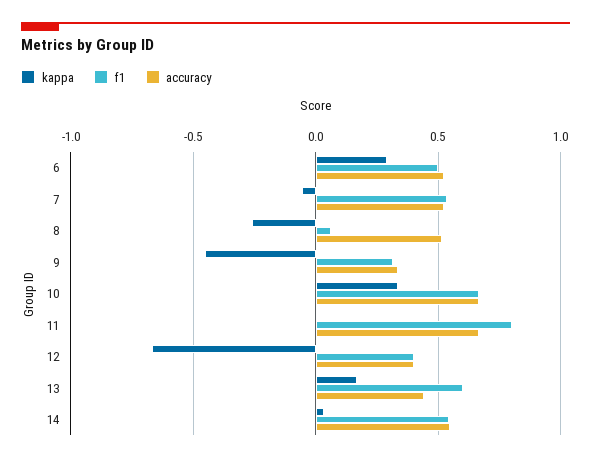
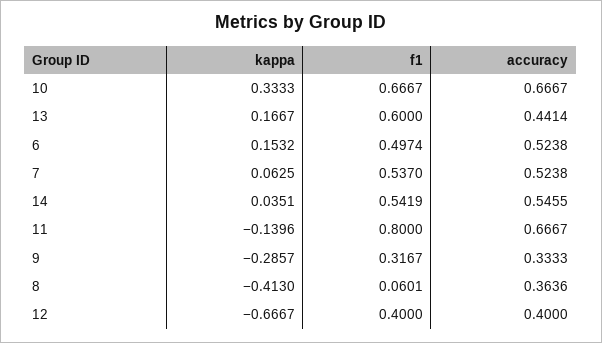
  {
    "kappa": {
-     "6": 0.3,
+     "6": 0.1532,
-     "7": -0.05,
+     "7": 0.0625,
-     "8": -0.25,
+     "8": -0.413,
-     "9": -0.45,
+     "9": -0.2857,
      "10": 0.3333,
-     "11": 0,
+     "11": -0.1396,
      "12": -0.6667,
      "13": 0.1667,
      "14": 0.0351
    },
    "f1": {
      "6": 0.4974,
      "7": 0.537,
      "8": 0.0601,
      "9": 0.3167,
      "10": 0.6667,
      "11": 0.8,
      "12": 0.4,
      "13": 0.6,
      "14": 0.5419
    },
    "accuracy": {
      "6": 0.5238,
      "7": 0.5238,
-     "8": 0.5,
+     "8": 0.3636,
      "9": 0.3333,
      "10": 0.6667,
      "11": 0.6667,
      "12": 0.4,
      "13": 0.4414,
      "14": 0.5455
    }
  }

